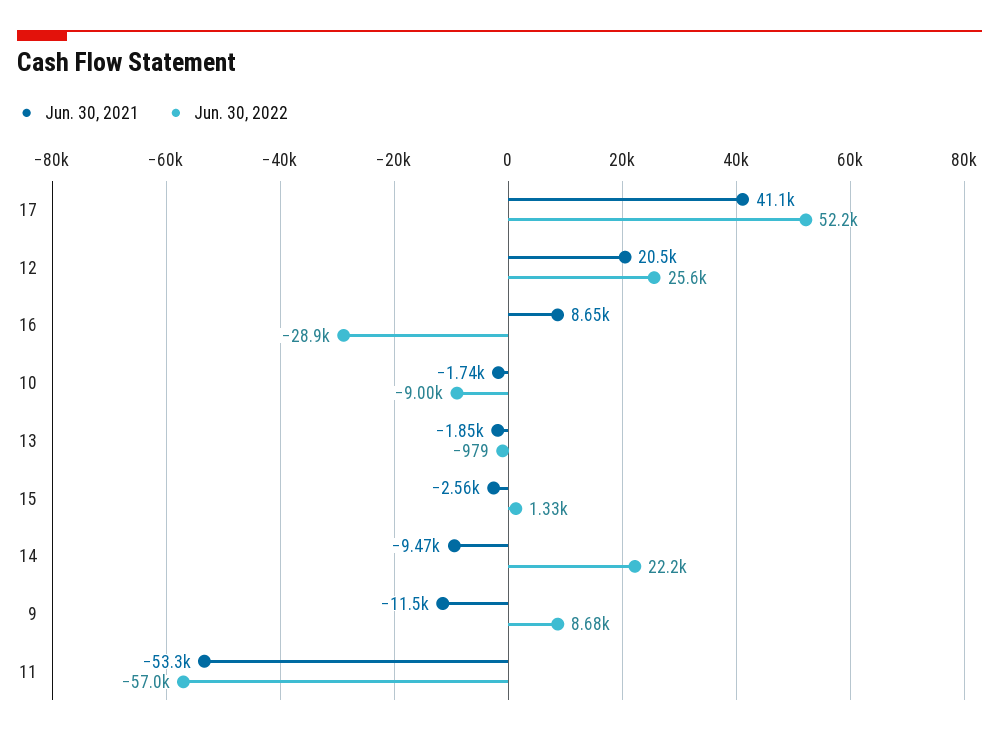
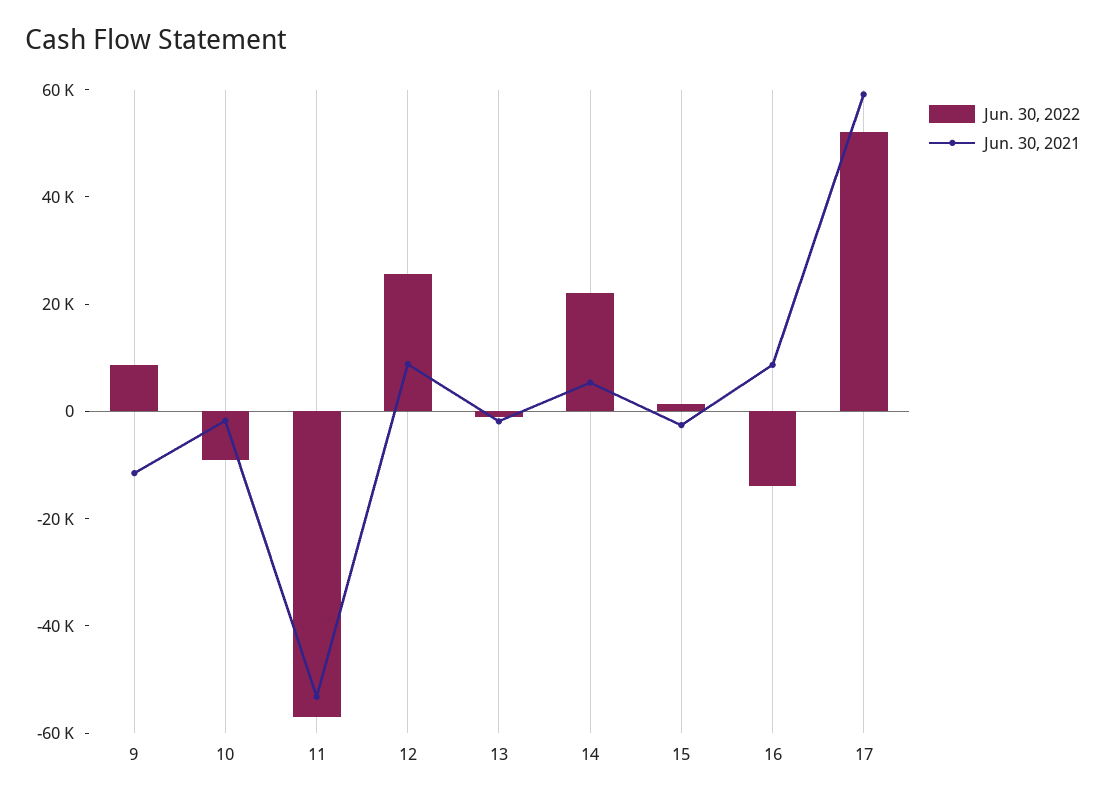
  {
    "Jun. 30, 2021": {
-     "17": 41100,
+     "17": 60000,
-     "12": 20500,
+     "12": 10000,
      "16": 8650,
      "10": -1740,
      "13": -1850,
      "15": -2560,
-     "14": -9470,
+     "14": 5000,
      "9": -11500,
      "11": -53300
    },
    "Jun. 30, 2022": {
      "17": 52200,
      "12": 25600,
-     "16": -28900,
+     "16": -15000,
      "10": -9000,
      "13": -979,
      "15": 1330,
      "14": 22200,
      "9": 8680,
      "11": -57000
    }
  }

